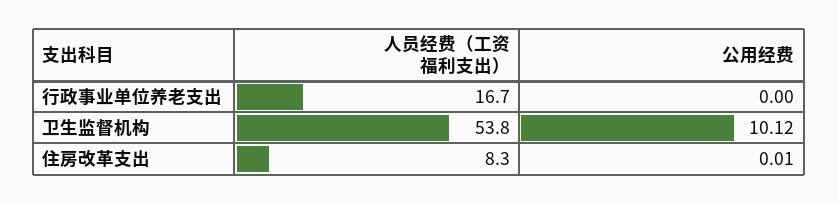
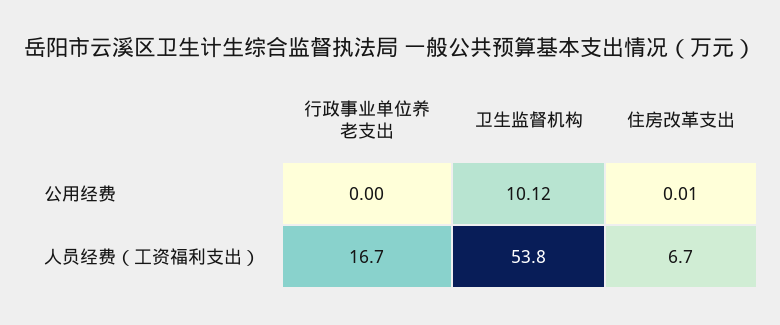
  {
    "人员经费（工资福利支出）": {
      "行政事业单位养老支出": 16.7,
      "卫生监督机构": 53.8,
-     "住房改革支出": 8.3
+     "住房改革支出": 6.7
    },
    "公用经费": {
      "行政事业单位养老支出": 0,
      "卫生监督机构": 10.12,
      "住房改革支出": 0.01
    }
  }

